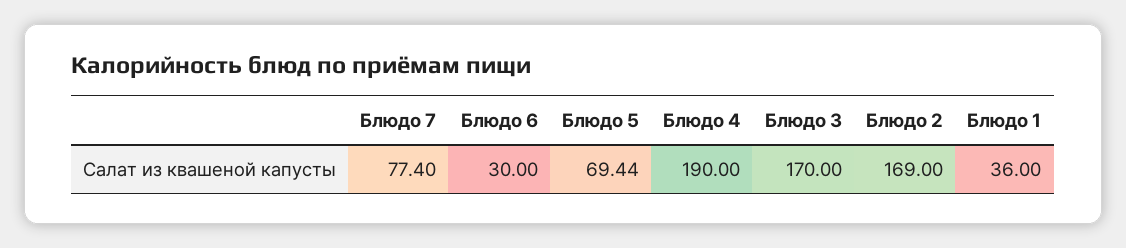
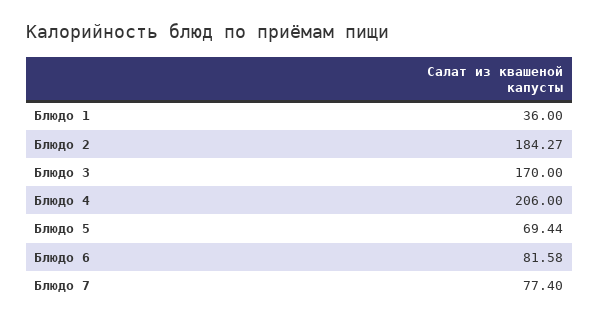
  {
    "Блюдо 7": 77.4,
-   "Блюдо 6": 30,
+   "Блюдо 6": 81.58,
    "Блюдо 5": 69.44,
-   "Блюдо 4": 190,
+   "Блюдо 4": 206,
    "Блюдо 3": 170,
-   "Блюдо 2": 169,
+   "Блюдо 2": 184.27,
    "Блюдо 1": 36
  }

